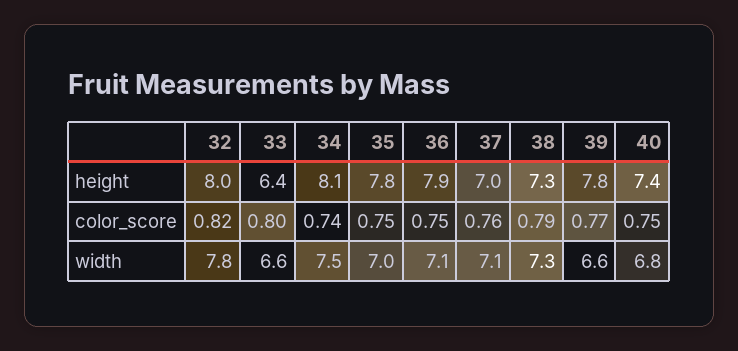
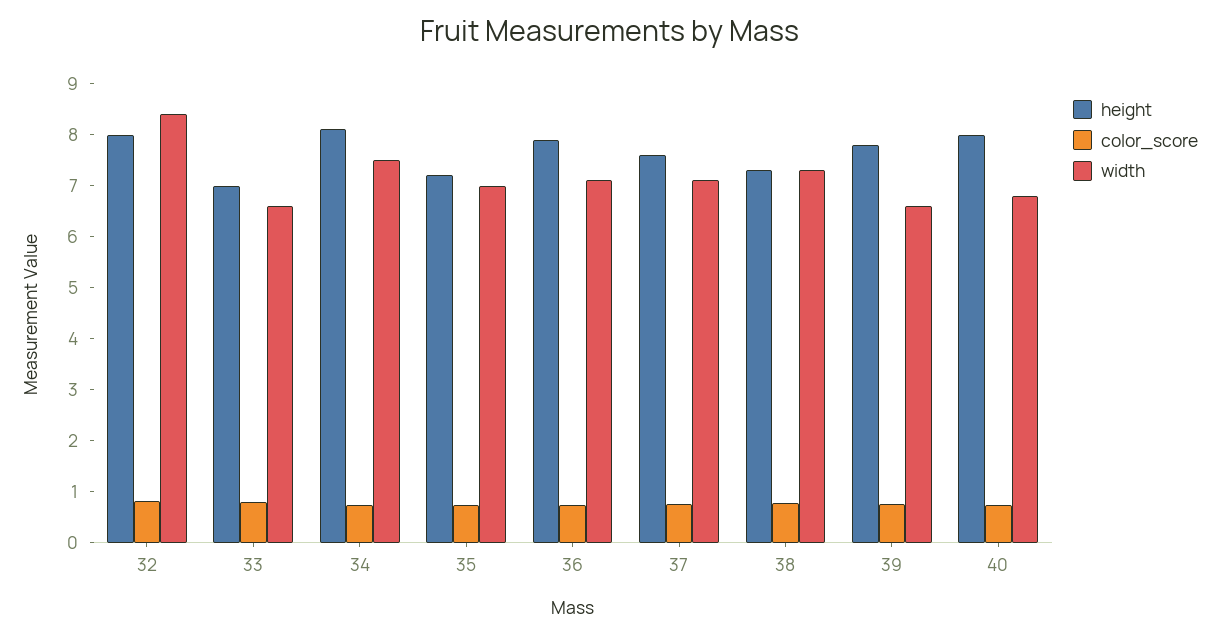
  {
    "height": {
      "32": 8,
-     "33": 6.4,
+     "33": 7,
      "34": 8.1,
-     "35": 7.8,
+     "35": 7.2,
      "36": 7.9,
-     "37": 7,
+     "37": 7.6,
      "38": 7.3,
      "39": 7.8,
-     "40": 7.4
+     "40": 8
    },
    "color_score": {
      "32": 0.82,
      "33": 0.8,
      "34": 0.74,
      "35": 0.75,
      "36": 0.75,
      "37": 0.76,
      "38": 0.79,
      "39": 0.77,
      "40": 0.75
    },
    "width": {
-     "32": 7.8,
+     "32": 8.4,
      "33": 6.6,
      "34": 7.5,
      "35": 7,
      "36": 7.1,
      "37": 7.1,
      "38": 7.3,
      "39": 6.6,
      "40": 6.8
    }
  }

